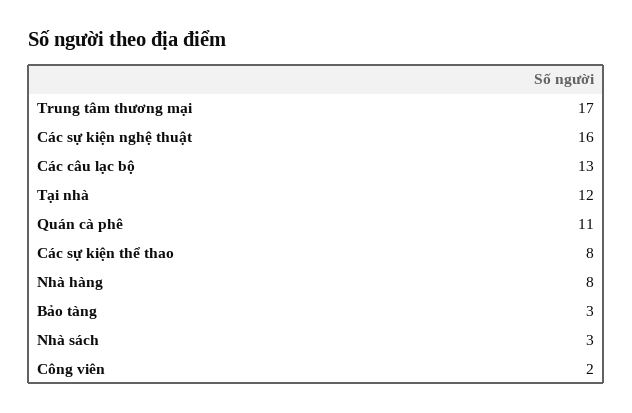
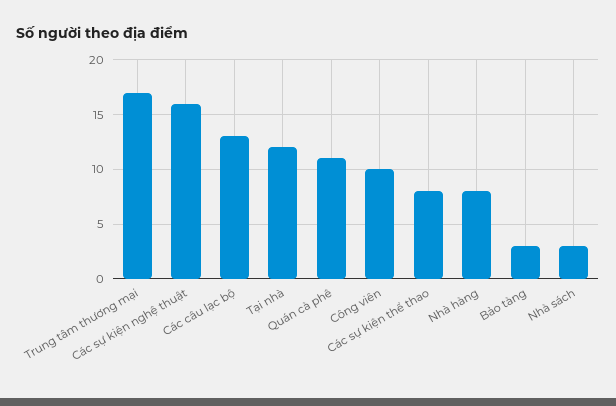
  {
    "Trung tâm thương mại": 17,
    "Các sự kiện nghệ thuật": 16,
    "Các câu lạc bộ": 13,
    "Tại nhà": 12,
    "Quán cà phê": 11,
    "Các sự kiện thể thao": 8,
    "Nhà hàng": 8,
    "Bảo tàng": 3,
    "Nhà sách": 3,
-   "Công viên": 2
+   "Công viên": 10
  }

